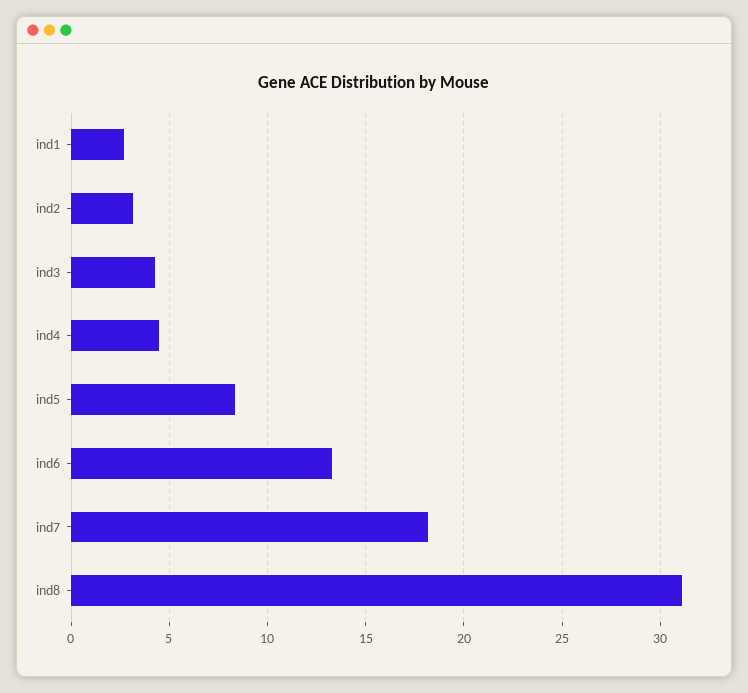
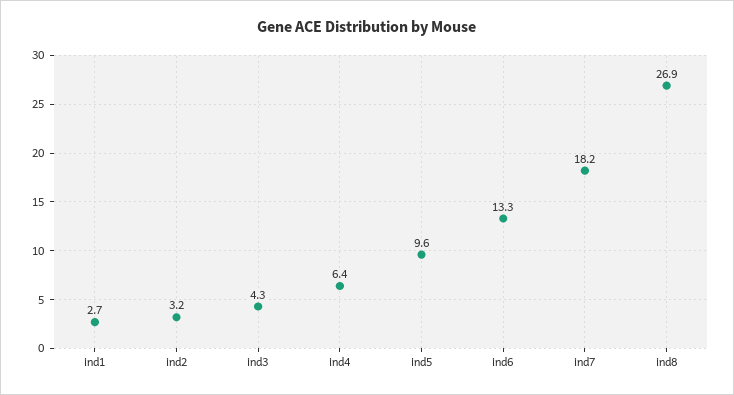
  {
    "ind1": 2.7,
    "ind2": 3.2,
    "ind3": 4.3,
-   "ind4": 4.5,
+   "ind4": 6.4,
-   "ind5": 8.5,
+   "ind5": 9.6,
    "ind6": 13.3,
    "ind7": 18.2,
-   "ind8": 31
+   "ind8": 26.9
  }

